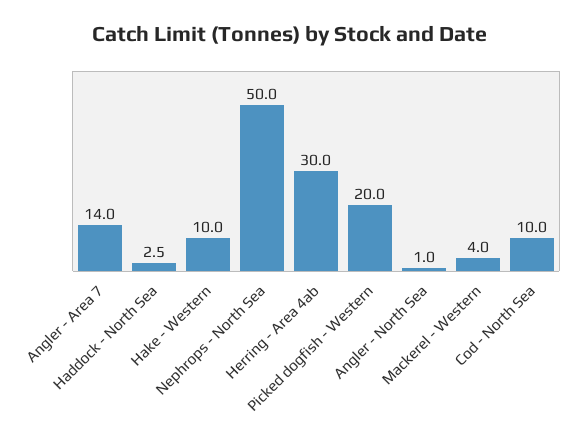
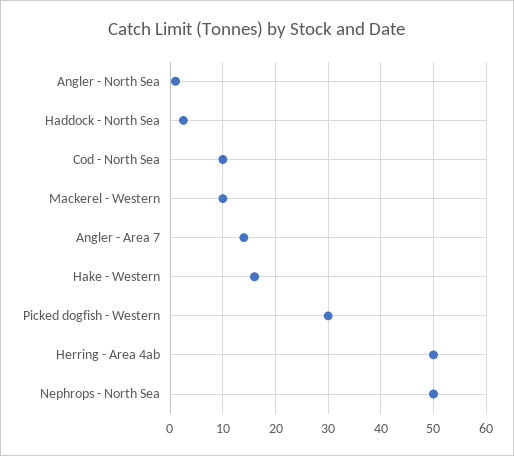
  {
    "Angler - Area 7": 14,
    "Haddock - North Sea": 2.5,
-   "Hake - Western": 10,
+   "Hake - Western": 16,
    "Nephrops - North Sea": 50,
-   "Herring - Area 4ab": 30,
+   "Herring - Area 4ab": 50,
-   "Picked dogfish - Western": 20,
+   "Picked dogfish - Western": 30,
    "Angler - North Sea": 1,
-   "Mackerel - Western": 4,
+   "Mackerel - Western": 10,
    "Cod - North Sea": 10
  }

